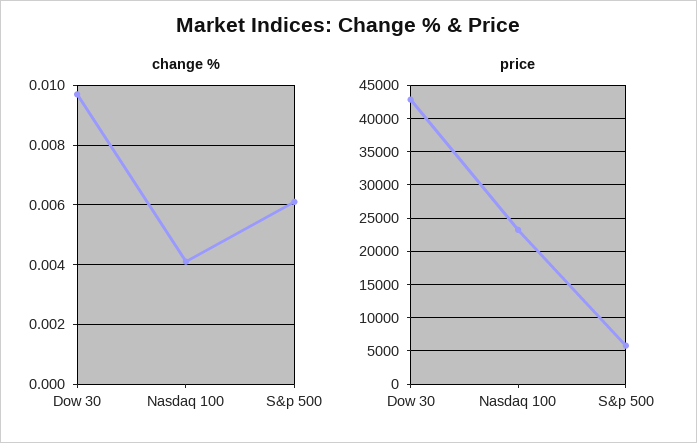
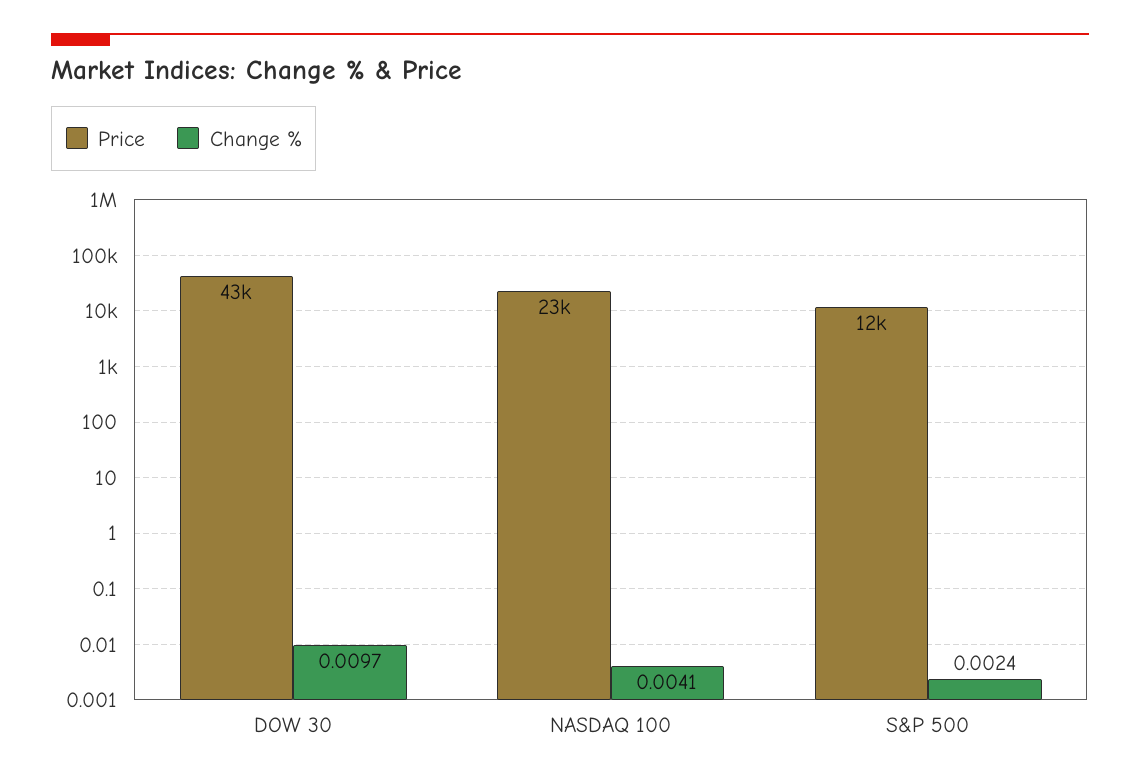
  {
    "change %": {
      "Dow 30": 0.0097,
      "Nasdaq 100": 0.0041,
-     "S&p 500": 0.006
+     "S&p 500": 0.0024
    },
    "price": {
      "Dow 30": 43000,
      "Nasdaq 100": 23000,
-     "S&p 500": 6000
+     "S&p 500": 12000
    }
  }

